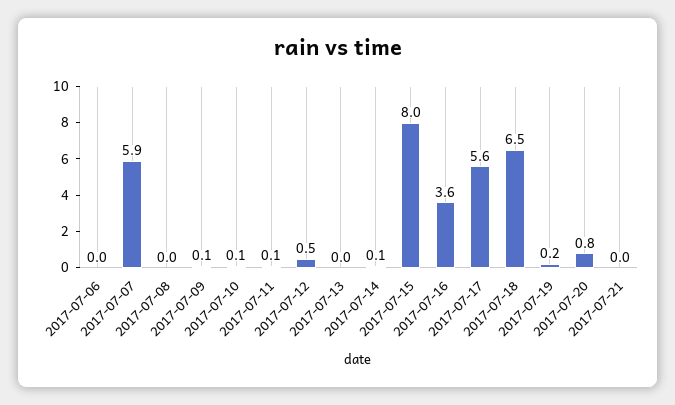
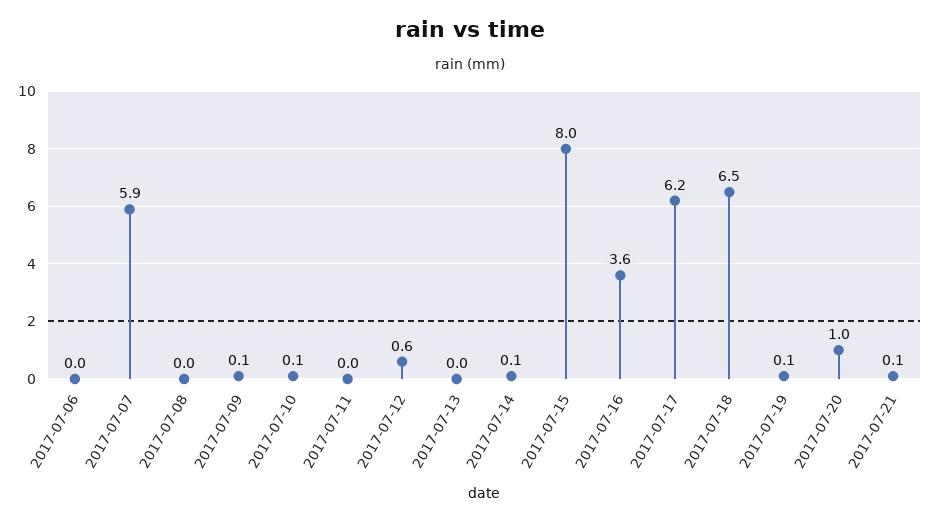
  {
    "2017-07-06": 0,
    "2017-07-07": 5.9,
    "2017-07-08": 0,
    "2017-07-09": 0.1,
    "2017-07-10": 0.1,
-   "2017-07-11": 0.1,
+   "2017-07-11": 0,
-   "2017-07-12": 0.5,
+   "2017-07-12": 0.6,
    "2017-07-13": 0,
    "2017-07-14": 0.1,
    "2017-07-15": 8,
    "2017-07-16": 3.6,
-   "2017-07-17": 5.6,
+   "2017-07-17": 6.2,
    "2017-07-18": 6.5,
-   "2017-07-19": 0.2,
+   "2017-07-19": 0.1,
-   "2017-07-20": 0.8,
+   "2017-07-20": 1,
-   "2017-07-21": 0
+   "2017-07-21": 0.1
  }

